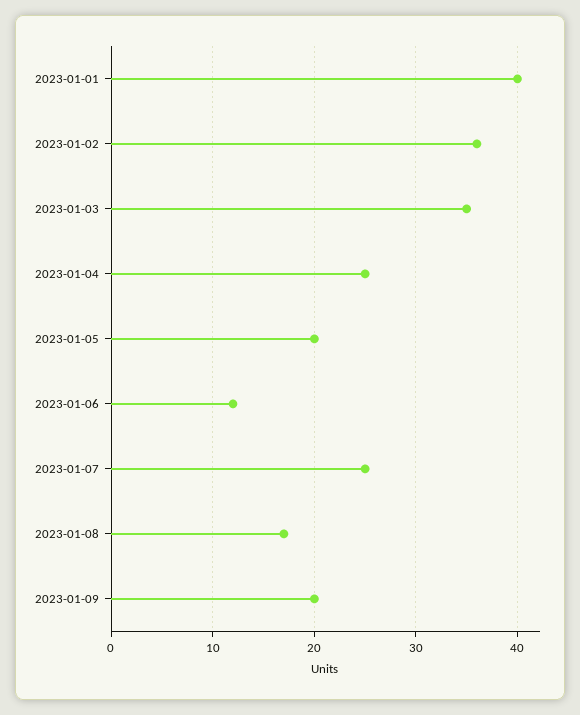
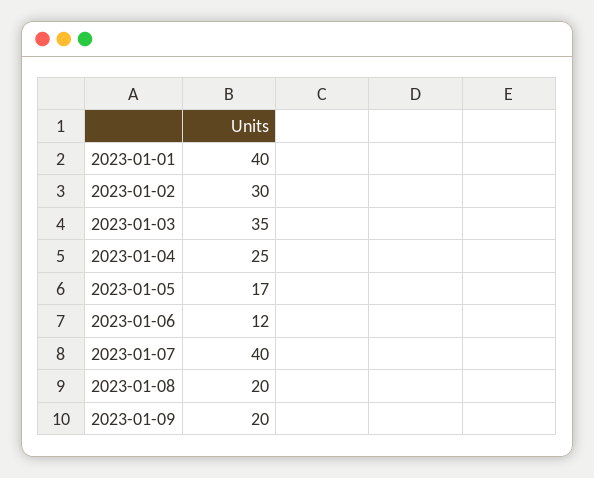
  {
    "2023-01-01": 40,
-   "2023-01-02": 36,
+   "2023-01-02": 30,
    "2023-01-03": 35,
    "2023-01-04": 25,
-   "2023-01-05": 20,
+   "2023-01-05": 17,
    "2023-01-06": 12,
-   "2023-01-07": 25,
+   "2023-01-07": 40,
-   "2023-01-08": 17,
+   "2023-01-08": 20,
    "2023-01-09": 20
  }

